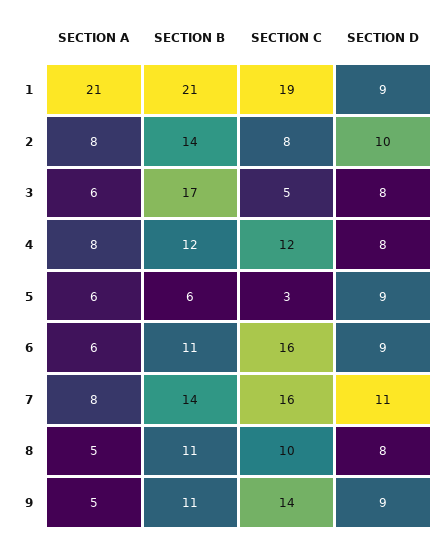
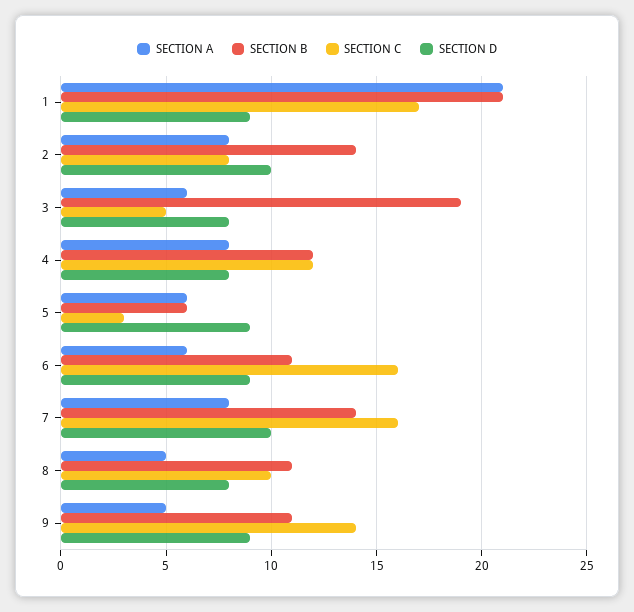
  {
    "SECTION A": {
      "1": 21,
      "2": 8,
      "3": 6,
      "4": 8,
      "5": 6,
      "6": 6,
      "7": 8,
      "8": 5,
      "9": 5
    },
    "SECTION B": {
      "1": 21,
      "2": 14,
-     "3": 17,
+     "3": 19,
      "4": 12,
      "5": 6,
      "6": 11,
      "7": 14,
      "8": 11,
      "9": 11
    },
    "SECTION C": {
-     "1": 19,
+     "1": 17,
      "2": 8,
      "3": 5,
      "4": 12,
      "5": 3,
      "6": 16,
      "7": 16,
      "8": 10,
      "9": 14
    },
    "SECTION D": {
      "1": 9,
      "2": 10,
      "3": 8,
      "4": 8,
      "5": 9,
      "6": 9,
-     "7": 11,
+     "7": 10,
      "8": 8,
      "9": 9
    }
  }

